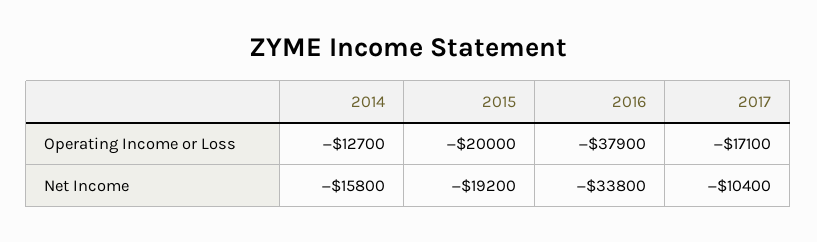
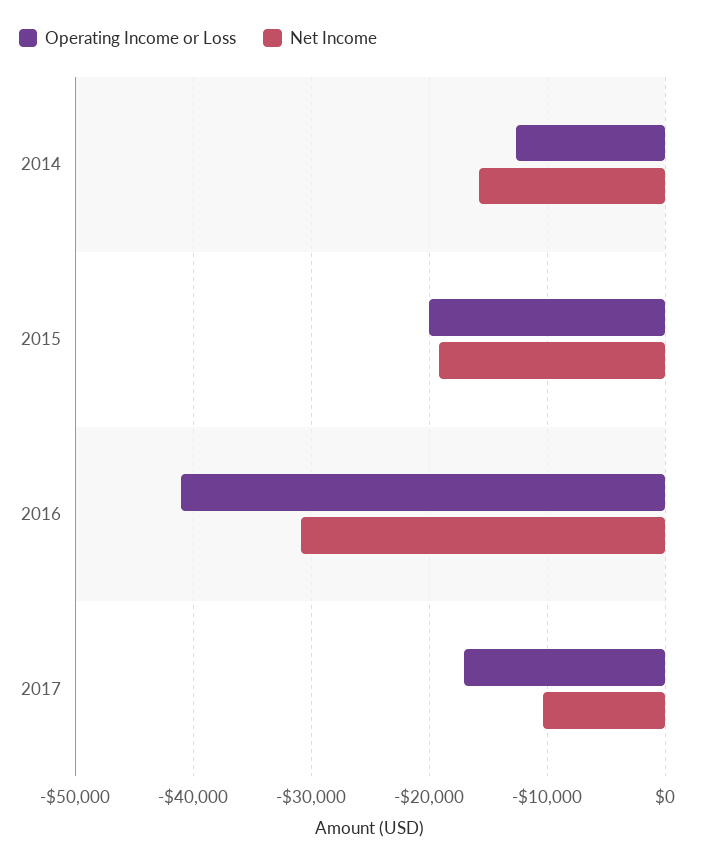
  {
    "Operating Income or Loss": {
      "2014": -12700,
      "2015": -20000,
-     "2016": -37900,
+     "2016": -41000,
      "2017": -17100
    },
    "Net Income": {
      "2014": -15800,
      "2015": -19200,
-     "2016": -33800,
+     "2016": -31000,
      "2017": -10400
    }
  }

